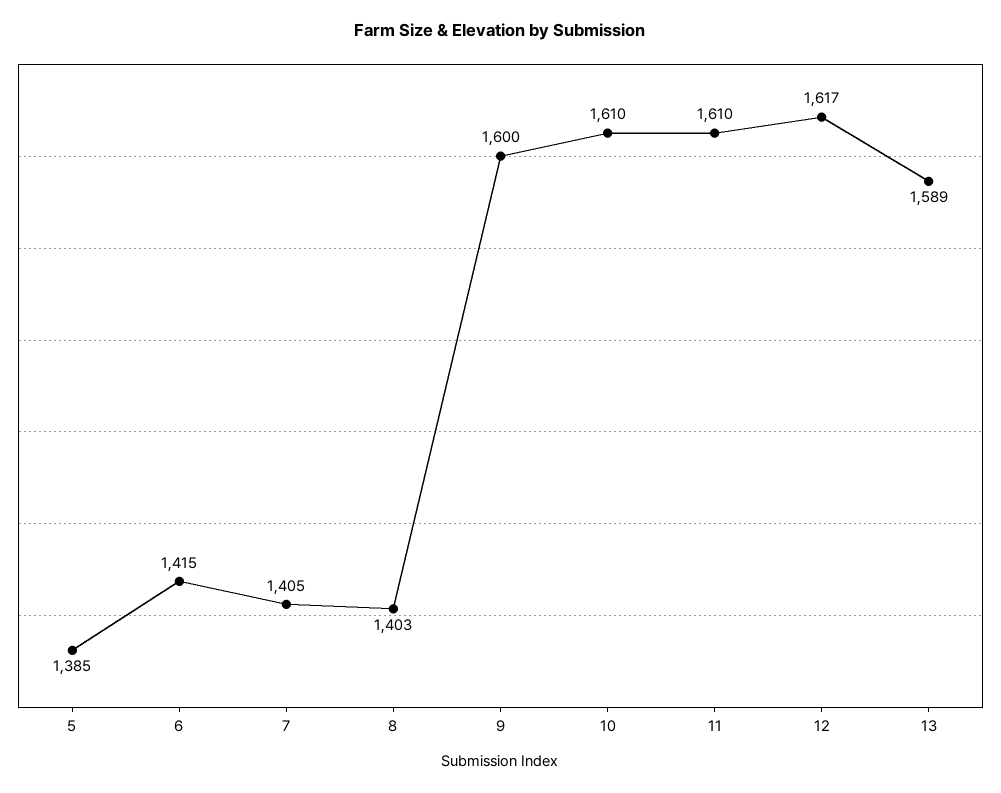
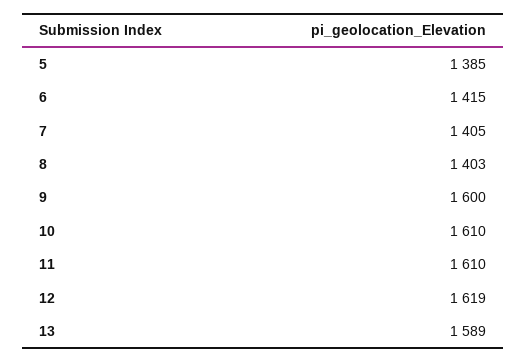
  {
    "5": 1385,
    "6": 1415,
    "7": 1405,
    "8": 1403,
    "9": 1600,
    "10": 1610,
    "11": 1610,
-   "12": 1617,
+   "12": 1619,
    "13": 1589
  }

